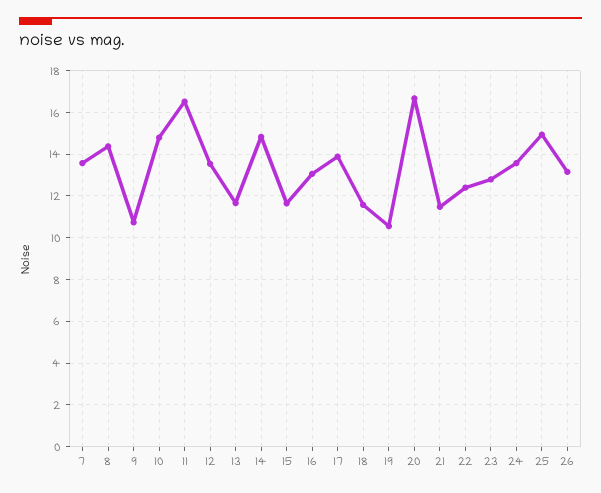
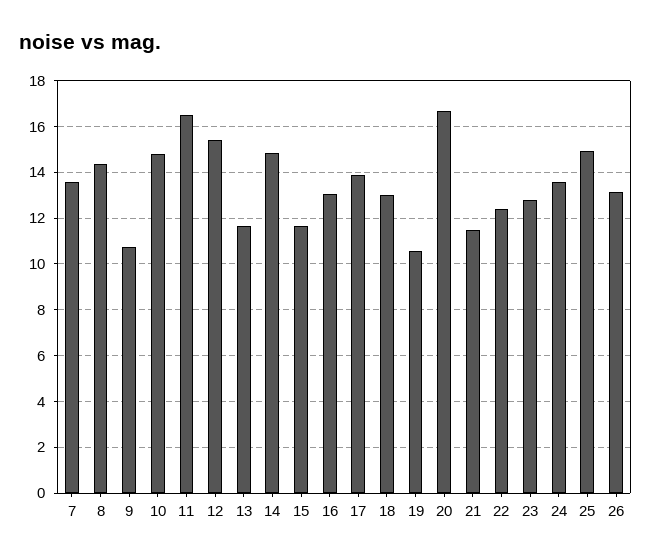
  {
    "7": 13.5,
    "8": 14.5,
    "9": 10.5,
    "10": 15,
    "11": 16.5,
-   "12": 13.5,
+   "12": 15.5,
    "13": 11.5,
    "14": 15,
    "15": 11.5,
    "16": 13,
    "17": 14,
-   "18": 11.5,
+   "18": 13,
    "19": 10.5,
    "20": 16.5,
    "21": 11.5,
    "22": 12.5,
    "23": 13,
    "24": 13.5,
    "25": 15,
    "26": 13
  }

